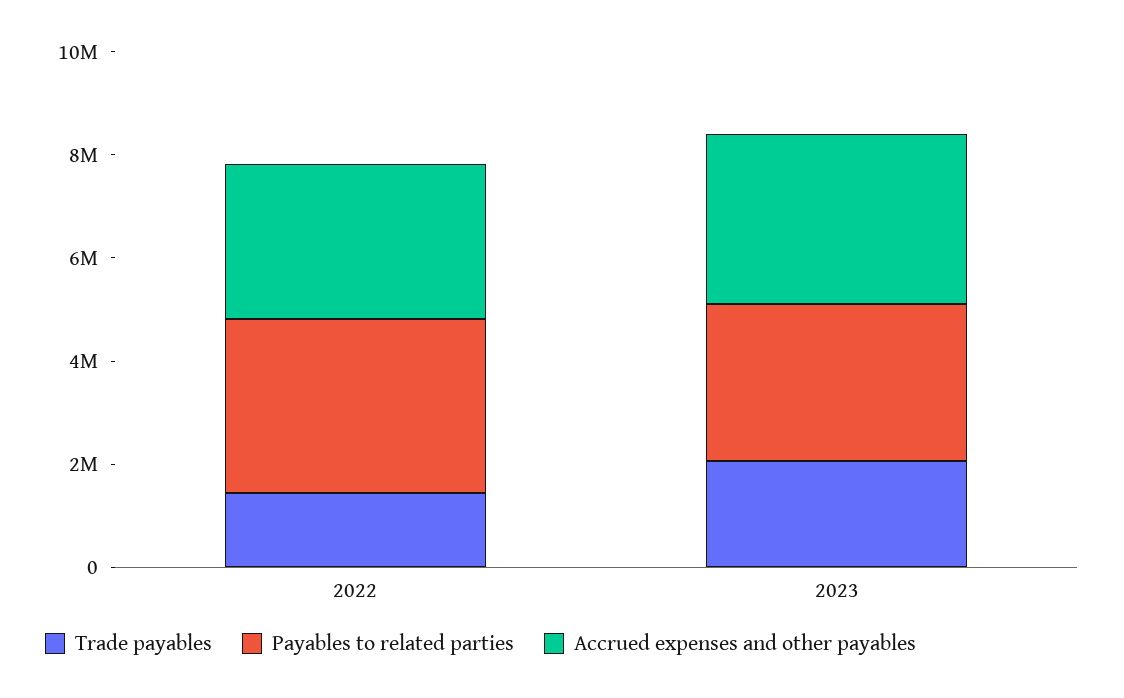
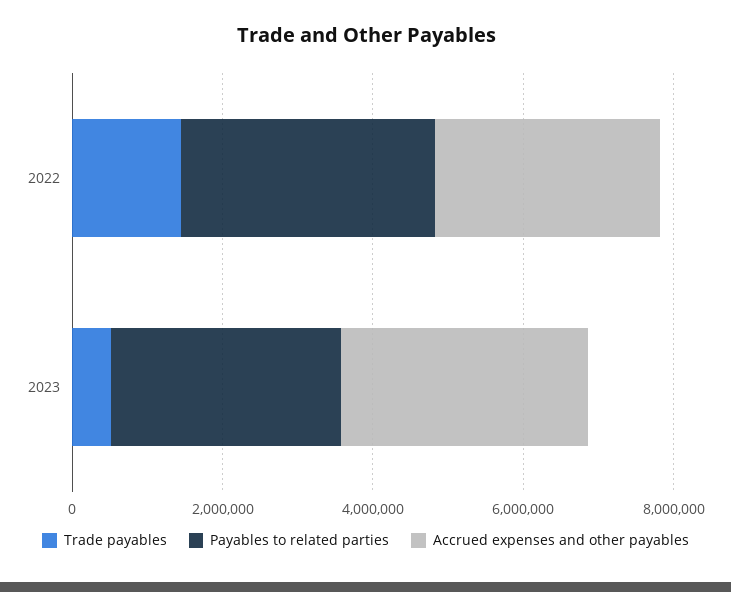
  {
    "Trade payables": {
      "2022": 1500000,
-     "2023": 2000000
+     "2023": 500000
    },
    "Payables to related parties": {
      "2022": 3500000,
      "2023": 3000000
    },
    "Accrued expenses and other payables": {
      "2022": 3000000,
      "2023": 3500000
    }
  }

